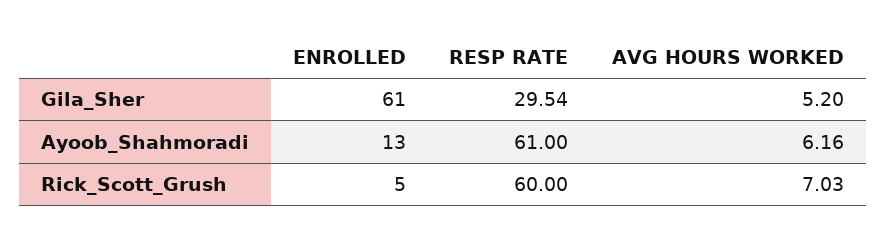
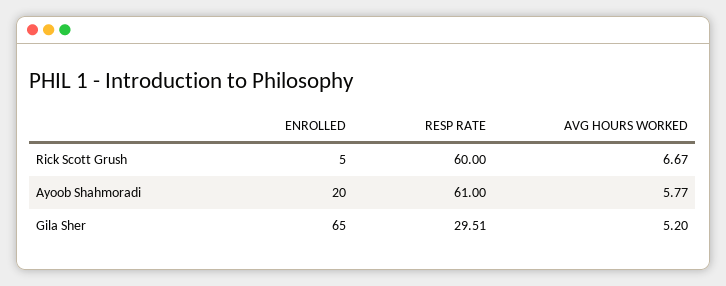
  {
    "ENROLLED": {
-     "Gila_Sher": 61,
+     "Gila_Sher": 65,
-     "Ayoob_Shahmoradi": 13,
+     "Ayoob_Shahmoradi": 20,
      "Rick_Scott_Grush": 5
    },
    "RESP RATE": {
-     "Gila_Sher": 29.54,
+     "Gila_Sher": 29.51,
      "Ayoob_Shahmoradi": 61,
      "Rick_Scott_Grush": 60
    },
    "AVG HOURS WORKED": {
      "Gila_Sher": 5.2,
-     "Ayoob_Shahmoradi": 6.16,
+     "Ayoob_Shahmoradi": 5.77,
-     "Rick_Scott_Grush": 7.03
+     "Rick_Scott_Grush": 6.67
    }
  }

